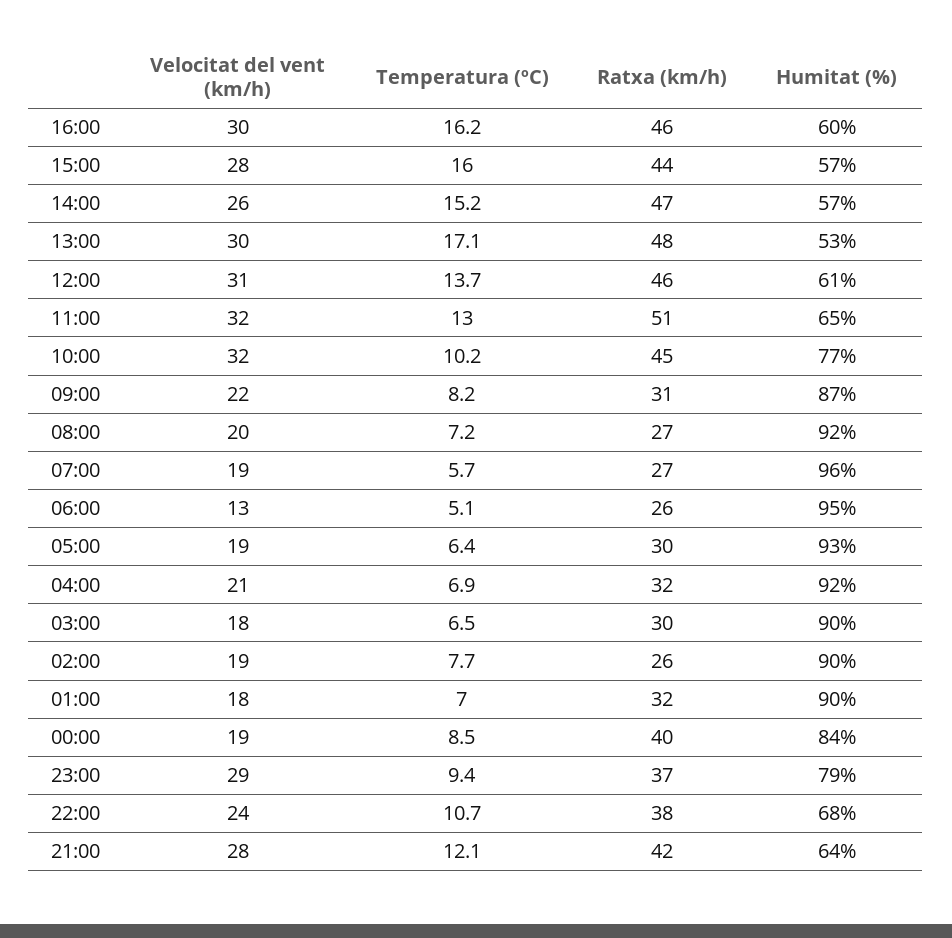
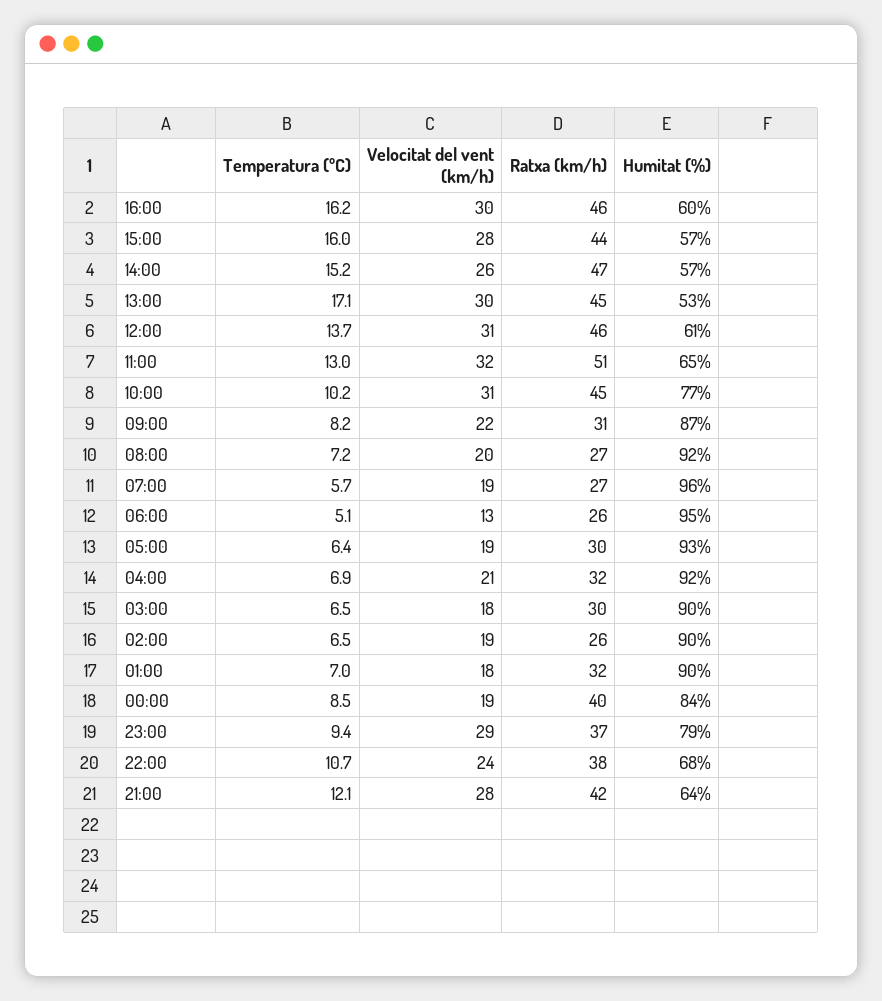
  {
    "Velocitat del vent (km/h)": {
      "16:00": 30,
      "15:00": 28,
      "14:00": 26,
      "13:00": 30,
      "12:00": 31,
      "11:00": 32,
-     "10:00": 32,
+     "10:00": 31,
      "09:00": 22,
      "08:00": 20,
      "07:00": 19,
      "06:00": 13,
      "05:00": 19,
      "04:00": 21,
      "03:00": 18,
      "02:00": 19,
      "01:00": 18,
      "00:00": 19,
      "23:00": 29,
      "22:00": 24,
      "21:00": 28
    },
    "Temperatura (ºC)": {
      "16:00": 16.2,
      "15:00": 16,
      "14:00": 15.2,
      "13:00": 17.1,
      "12:00": 13.7,
      "11:00": 13,
      "10:00": 10.2,
      "09:00": 8.2,
      "08:00": 7.2,
      "07:00": 5.7,
      "06:00": 5.1,
      "05:00": 6.4,
      "04:00": 6.9,
      "03:00": 6.5,
-     "02:00": 7.7,
+     "02:00": 6.5,
      "01:00": 7,
      "00:00": 8.5,
      "23:00": 9.4,
      "22:00": 10.7,
      "21:00": 12.1
    },
    "Ratxa (km/h)": {
      "16:00": 46,
      "15:00": 44,
      "14:00": 47,
-     "13:00": 48,
+     "13:00": 45,
      "12:00": 46,
      "11:00": 51,
      "10:00": 45,
      "09:00": 31,
      "08:00": 27,
      "07:00": 27,
      "06:00": 26,
      "05:00": 30,
      "04:00": 32,
      "03:00": 30,
      "02:00": 26,
      "01:00": 32,
      "00:00": 40,
      "23:00": 37,
      "22:00": 38,
      "21:00": 42
    },
    "Humitat (%)": {
      "16:00": 60,
      "15:00": 57,
      "14:00": 57,
      "13:00": 53,
      "12:00": 61,
      "11:00": 65,
      "10:00": 77,
      "09:00": 87,
      "08:00": 92,
      "07:00": 96,
      "06:00": 95,
      "05:00": 93,
      "04:00": 92,
      "03:00": 90,
      "02:00": 90,
      "01:00": 90,
      "00:00": 84,
      "23:00": 79,
      "22:00": 68,
      "21:00": 64
    }
  }

